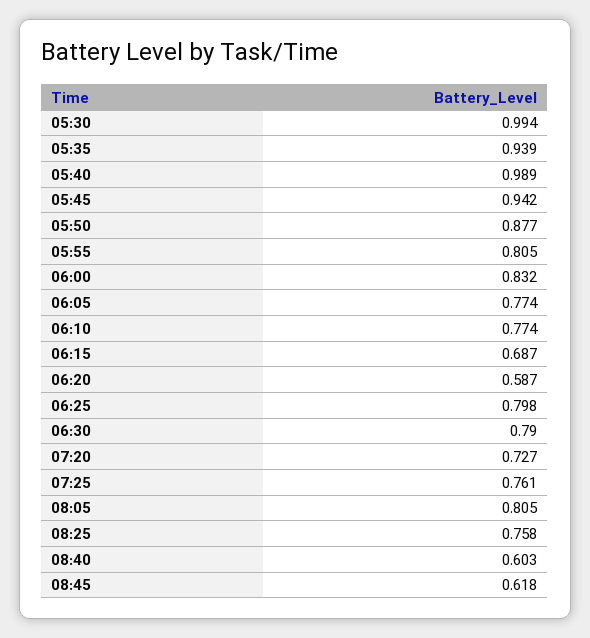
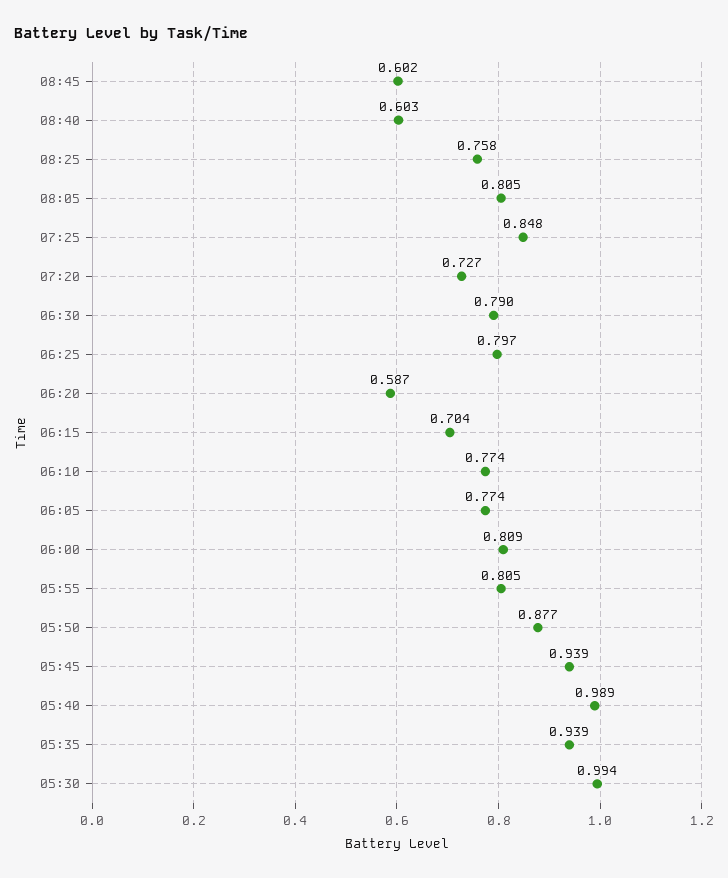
  {
    "05:30": 0.994,
    "05:35": 0.939,
    "05:40": 0.989,
-   "05:45": 0.942,
+   "05:45": 0.939,
    "05:50": 0.877,
    "05:55": 0.805,
-   "06:00": 0.832,
+   "06:00": 0.809,
    "06:05": 0.774,
    "06:10": 0.774,
-   "06:15": 0.687,
+   "06:15": 0.704,
    "06:20": 0.587,
-   "06:25": 0.798,
+   "06:25": 0.797,
    "06:30": 0.79,
    "07:20": 0.727,
-   "07:25": 0.761,
+   "07:25": 0.848,
    "08:05": 0.805,
    "08:25": 0.758,
    "08:40": 0.603,
-   "08:45": 0.618
+   "08:45": 0.602
  }

